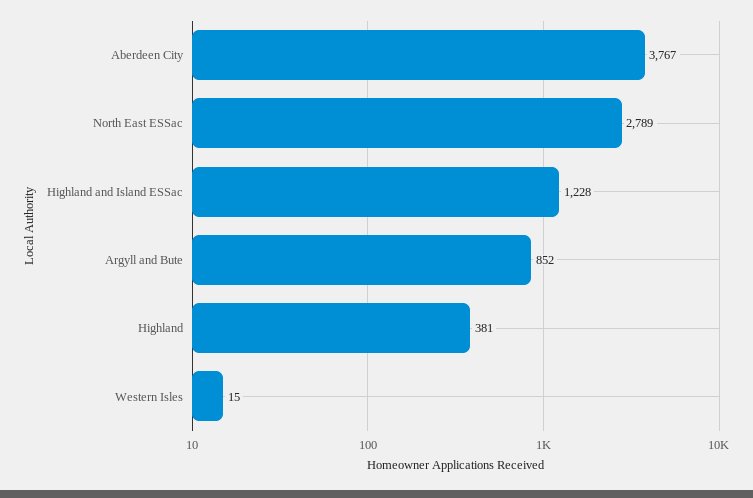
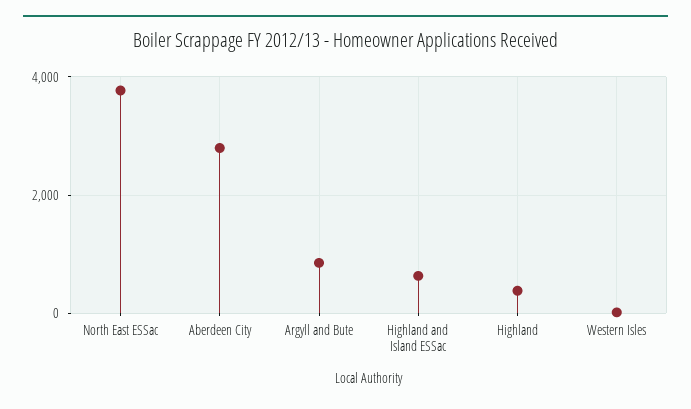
  {
-   "Aberdeen City": 3767,
+   "Aberdeen City": 2800,
-   "North East ESSac": 2789,
+   "North East ESSac": 3800,
-   "Highland and Island ESSac": 1228,
+   "Highland and Island ESSac": 600,
    "Argyll and Bute": 852,
    "Highland": 381,
    "Western Isles": 15
  }

